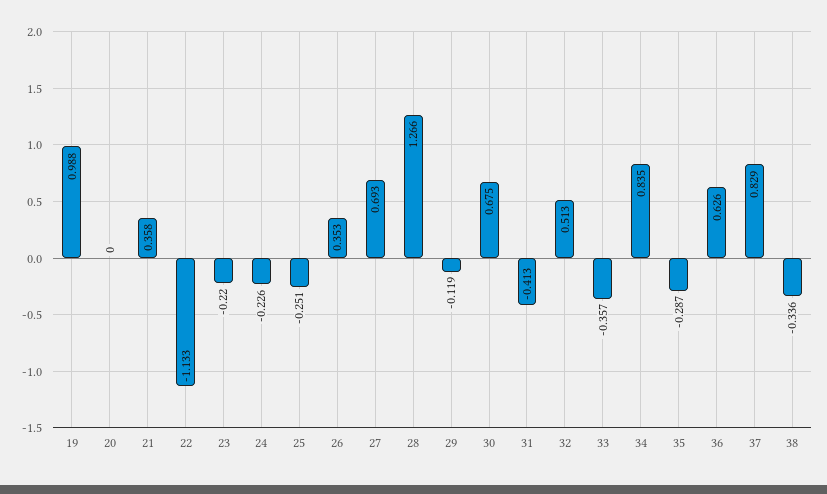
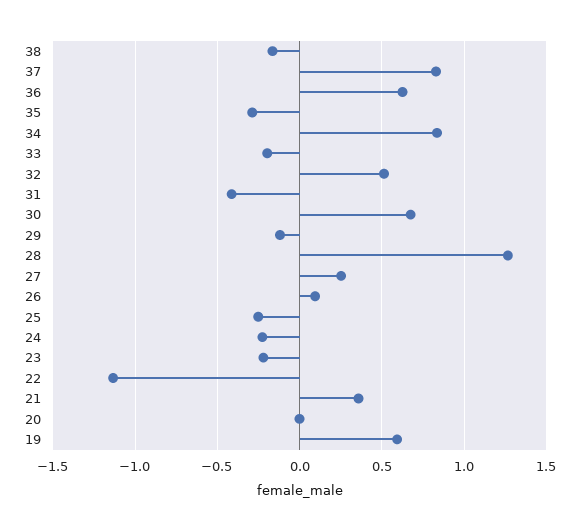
  {
-   "19": 0.988,
+   "19": 0.6,
    "20": 0,
    "21": 0.358,
    "22": -1.133,
    "23": -0.22,
    "24": -0.226,
    "25": -0.251,
-   "26": 0.353,
+   "26": 0.1,
-   "27": 0.693,
+   "27": 0.25,
    "28": 1.266,
    "29": -0.119,
    "30": 0.675,
    "31": -0.413,
    "32": 0.513,
-   "33": -0.357,
+   "33": -0.2,
    "34": 0.835,
    "35": -0.287,
    "36": 0.626,
    "37": 0.829,
-   "38": -0.336
+   "38": -0.15
  }

